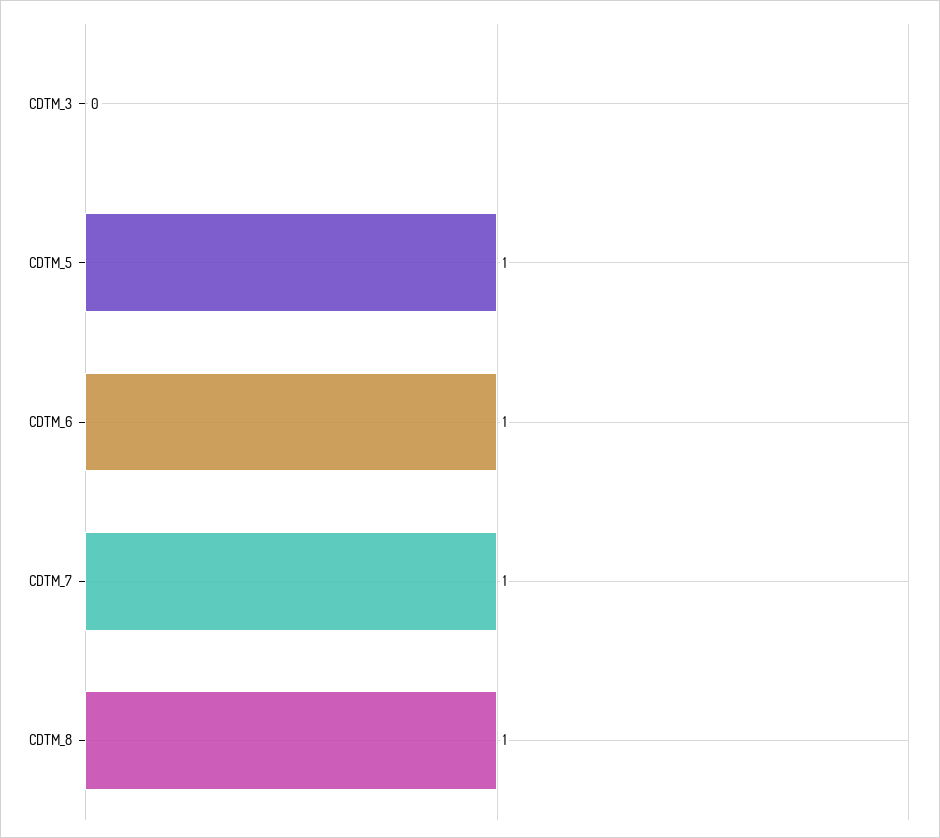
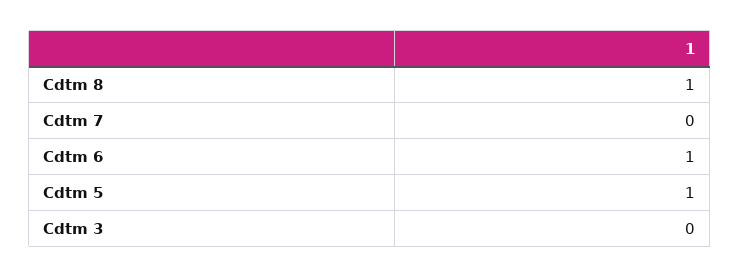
  {
    "CDTM_3": 0,
    "CDTM_5": 1,
    "CDTM_6": 1,
-   "CDTM_7": 1,
+   "CDTM_7": 0,
    "CDTM_8": 1
  }

